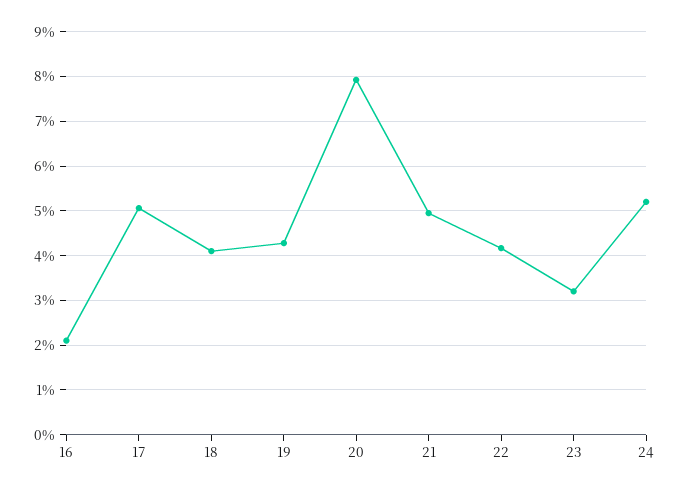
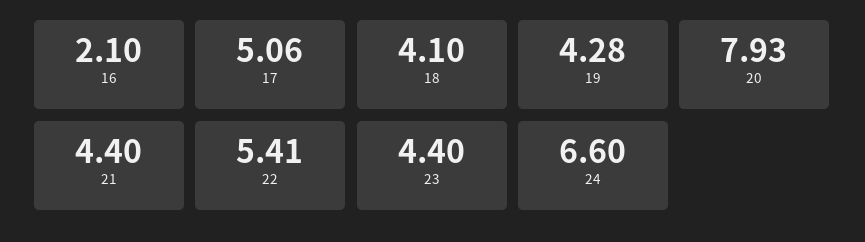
  {
    "16": 2.1,
    "17": 5.06,
    "18": 4.1,
    "19": 4.28,
    "20": 7.93,
-   "21": 5,
+   "21": 4.4,
-   "22": 4.2,
+   "22": 5.41,
-   "23": 3.2,
+   "23": 4.4,
-   "24": 5.2
+   "24": 6.6
  }

